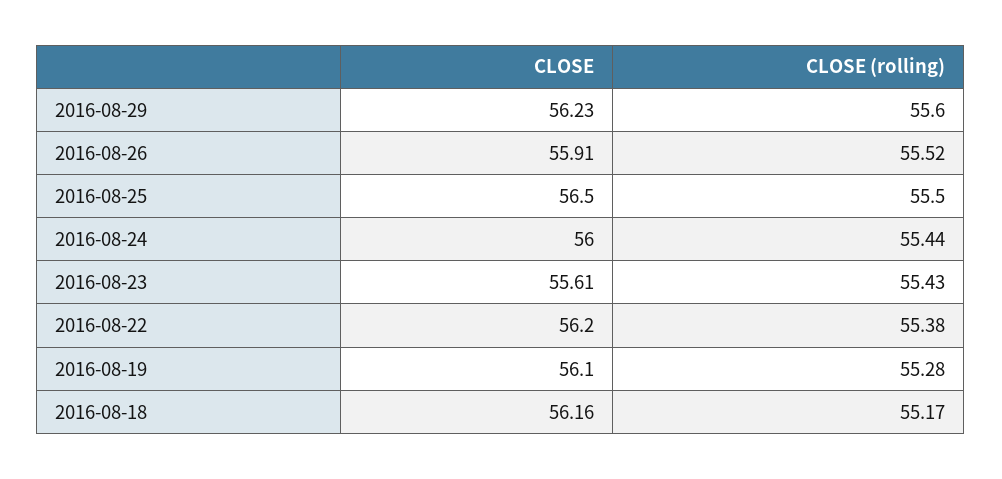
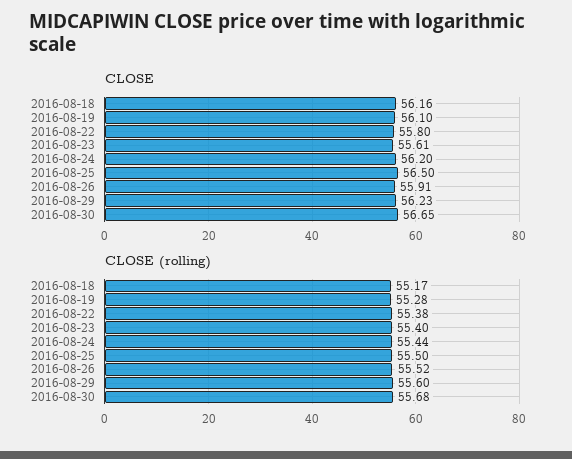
  {
    "CLOSE": {
      "2016-08-29": 56.23,
      "2016-08-26": 55.91,
      "2016-08-25": 56.5,
-     "2016-08-24": 56,
+     "2016-08-24": 56.2,
      "2016-08-23": 55.61,
-     "2016-08-22": 56.2,
+     "2016-08-22": 55.8,
      "2016-08-19": 56.1,
-     "2016-08-18": 56.16
+     "2016-08-18": 56.16,
+     "2016-08-30": 56.65
    },
    "CLOSE (rolling)": {
      "2016-08-29": 55.6,
      "2016-08-26": 55.52,
      "2016-08-25": 55.5,
      "2016-08-24": 55.44,
-     "2016-08-23": 55.43,
+     "2016-08-23": 55.4,
      "2016-08-22": 55.38,
      "2016-08-19": 55.28,
-     "2016-08-18": 55.17
+     "2016-08-18": 55.17,
+     "2016-08-30": 55.68
    }
  }

